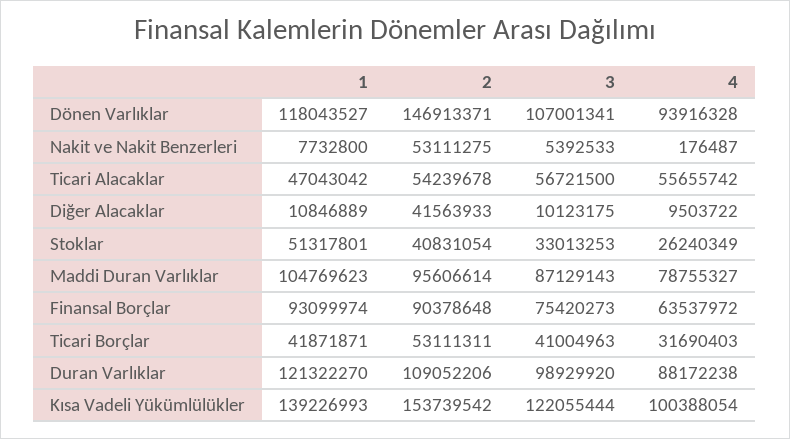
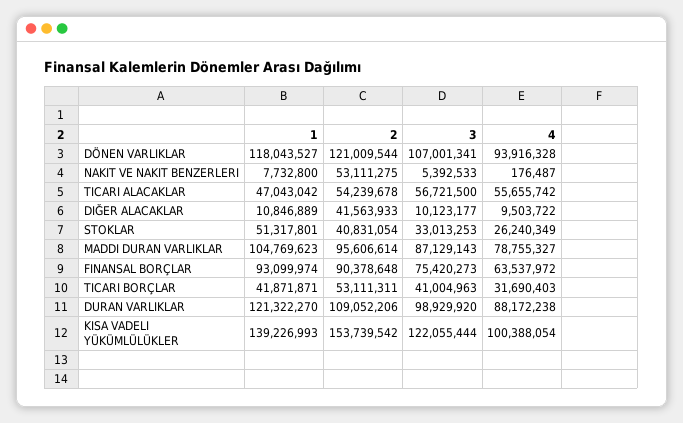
  {
    "1": {
      "Dönen Varlıklar": 118043527,
      "Nakit ve Nakit Benzerleri": 7732800,
      "Ticari Alacaklar": 47043042,
      "Diğer Alacaklar": 10846889,
      "Stoklar": 51317801,
      "Maddi Duran Varlıklar": 104769623,
      "Finansal Borçlar": 93099974,
      "Ticari Borçlar": 41871871,
      "Duran Varlıklar": 121322270,
      "Kısa Vadeli Yükümlülükler": 139226993
    },
    "2": {
-     "Dönen Varlıklar": 146913371,
+     "Dönen Varlıklar": 121009544,
      "Nakit ve Nakit Benzerleri": 53111275,
      "Ticari Alacaklar": 54239678,
      "Diğer Alacaklar": 41563933,
      "Stoklar": 40831054,
      "Maddi Duran Varlıklar": 95606614,
      "Finansal Borçlar": 90378648,
      "Ticari Borçlar": 53111311,
      "Duran Varlıklar": 109052206,
      "Kısa Vadeli Yükümlülükler": 153739542
    },
    "3": {
      "Dönen Varlıklar": 107001341,
      "Nakit ve Nakit Benzerleri": 5392533,
      "Ticari Alacaklar": 56721500,
-     "Diğer Alacaklar": 10123175,
+     "Diğer Alacaklar": 10123177,
      "Stoklar": 33013253,
      "Maddi Duran Varlıklar": 87129143,
      "Finansal Borçlar": 75420273,
      "Ticari Borçlar": 41004963,
      "Duran Varlıklar": 98929920,
      "Kısa Vadeli Yükümlülükler": 122055444
    },
    "4": {
      "Dönen Varlıklar": 93916328,
      "Nakit ve Nakit Benzerleri": 176487,
      "Ticari Alacaklar": 55655742,
      "Diğer Alacaklar": 9503722,
      "Stoklar": 26240349,
      "Maddi Duran Varlıklar": 78755327,
      "Finansal Borçlar": 63537972,
      "Ticari Borçlar": 31690403,
      "Duran Varlıklar": 88172238,
      "Kısa Vadeli Yükümlülükler": 100388054
    }
  }

